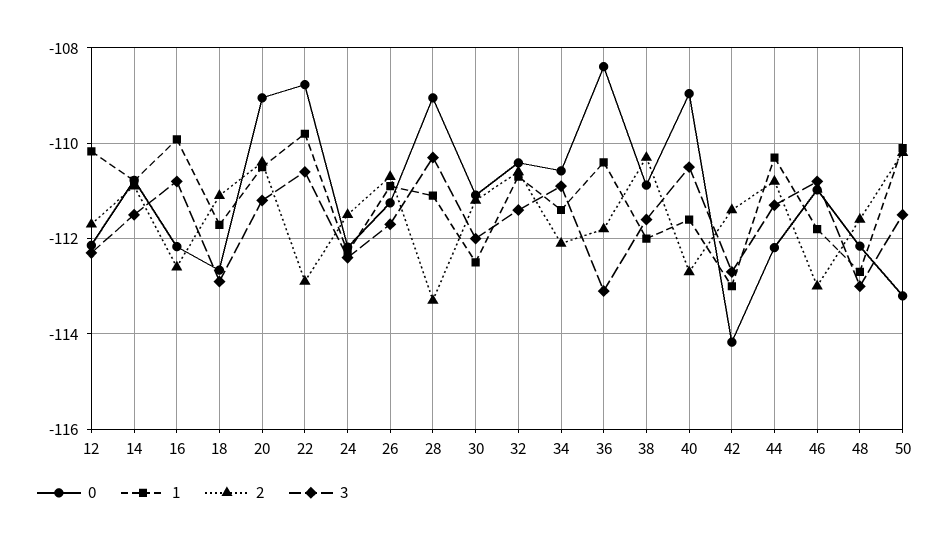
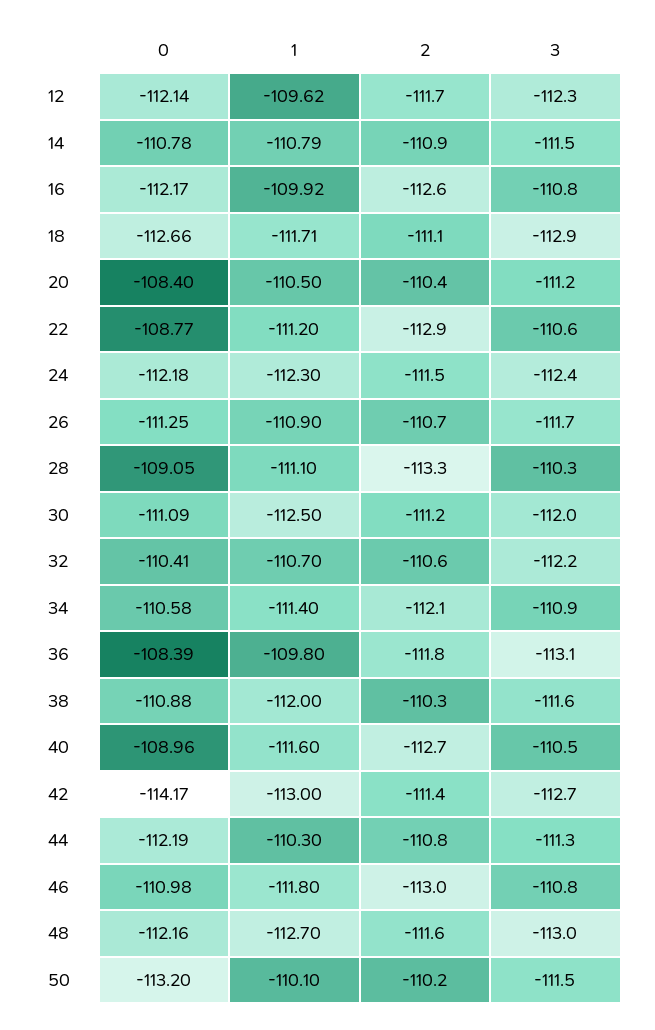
  {
    "0": {
      "12": -112.14,
      "14": -110.78,
      "16": -112.17,
      "18": -112.66,
-     "20": -109,
+     "20": -108.4,
      "22": -108.77,
      "24": -112.18,
      "26": -111.25,
      "28": -109.05,
      "30": -111.09,
      "32": -110.41,
      "34": -110.58,
      "36": -108.39,
      "38": -110.88,
      "40": -108.96,
      "42": -114.17,
      "44": -112.19,
      "46": -110.98,
      "48": -112.16,
      "50": -113.2
    },
    "1": {
-     "12": -110.2,
+     "12": -109.62,
      "14": -110.79,
      "16": -109.92,
      "18": -111.71,
      "20": -110.5,
-     "22": -109.8,
+     "22": -111.2,
      "24": -112.3,
      "26": -110.9,
      "28": -111.1,
      "30": -112.5,
      "32": -110.7,
      "34": -111.4,
-     "36": -110.4,
+     "36": -109.8,
      "38": -112,
      "40": -111.6,
      "42": -113,
      "44": -110.3,
      "46": -111.8,
      "48": -112.7,
      "50": -110.1
    },
    "2": {
      "12": -111.7,
      "14": -110.9,
      "16": -112.6,
      "18": -111.1,
      "20": -110.4,
      "22": -112.9,
      "24": -111.5,
      "26": -110.7,
      "28": -113.3,
      "30": -111.2,
      "32": -110.6,
      "34": -112.1,
      "36": -111.8,
      "38": -110.3,
      "40": -112.7,
      "42": -111.4,
      "44": -110.8,
      "46": -113,
      "48": -111.6,
      "50": -110.2
    },
    "3": {
      "12": -112.3,
      "14": -111.5,
      "16": -110.8,
      "18": -112.9,
      "20": -111.2,
      "22": -110.6,
      "24": -112.4,
      "26": -111.7,
      "28": -110.3,
      "30": -112,
-     "32": -111.4,
+     "32": -112.2,
      "34": -110.9,
      "36": -113.1,
      "38": -111.6,
      "40": -110.5,
      "42": -112.7,
      "44": -111.3,
      "46": -110.8,
      "48": -113,
      "50": -111.5
    }
  }

